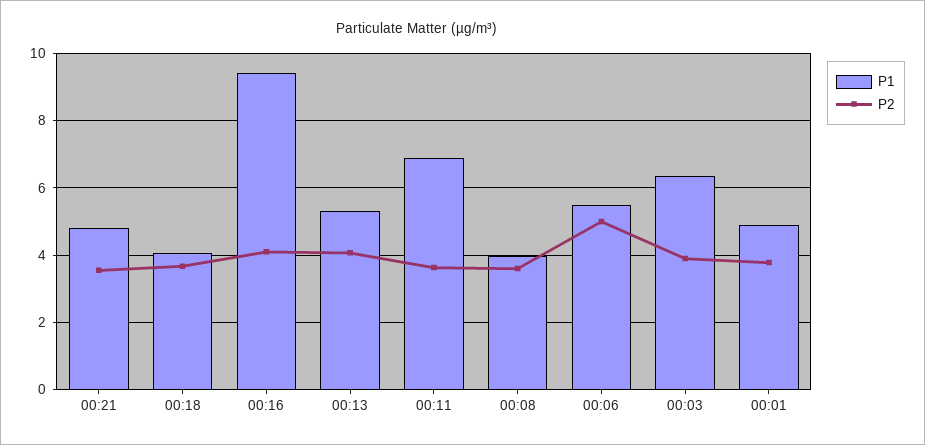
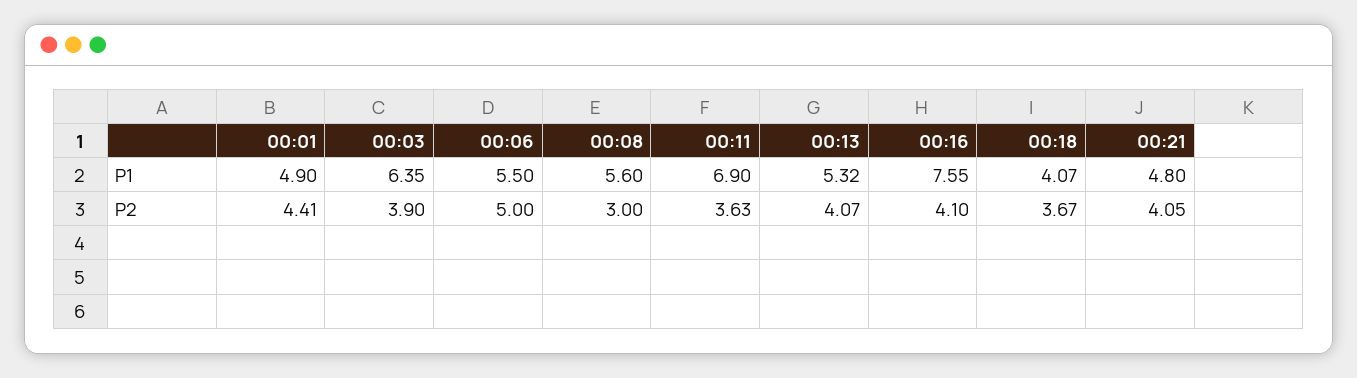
  {
    "P1": {
      "00:21": 4.8,
      "00:18": 4.07,
-     "00:16": 9.4,
+     "00:16": 7.55,
      "00:13": 5.32,
      "00:11": 6.9,
-     "00:08": 4,
+     "00:08": 5.6,
      "00:06": 5.5,
      "00:03": 6.35,
      "00:01": 4.9
    },
    "P2": {
-     "00:21": 3.6,
+     "00:21": 4.05,
      "00:18": 3.67,
      "00:16": 4.1,
      "00:13": 4.07,
      "00:11": 3.63,
-     "00:08": 3.6,
+     "00:08": 3,
      "00:06": 5,
      "00:03": 3.9,
-     "00:01": 3.8
+     "00:01": 4.41
    }
  }

